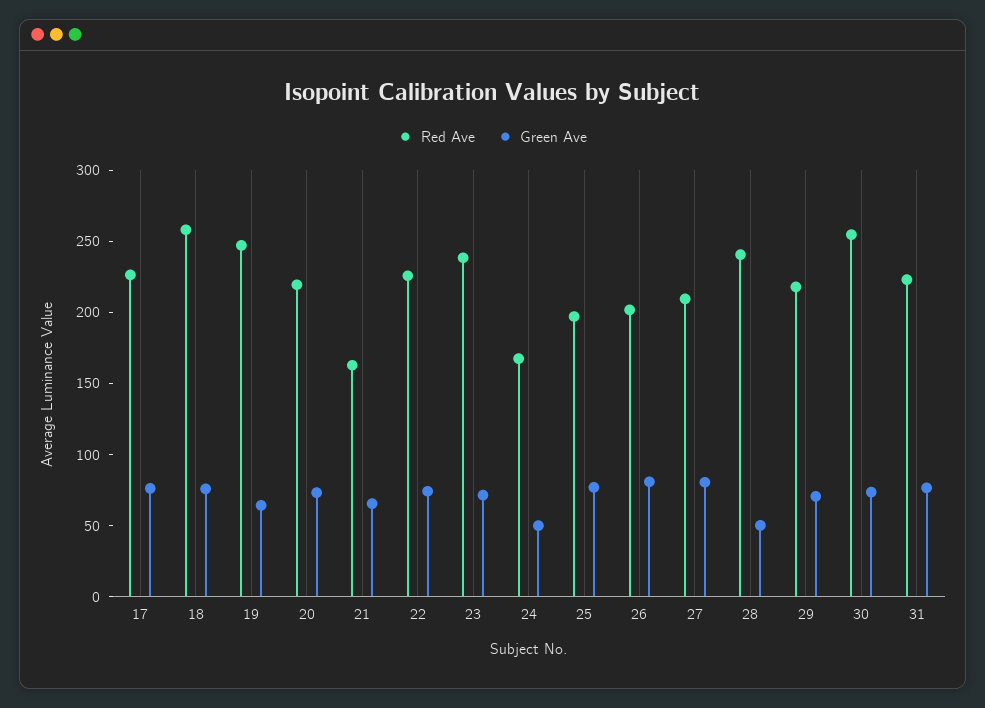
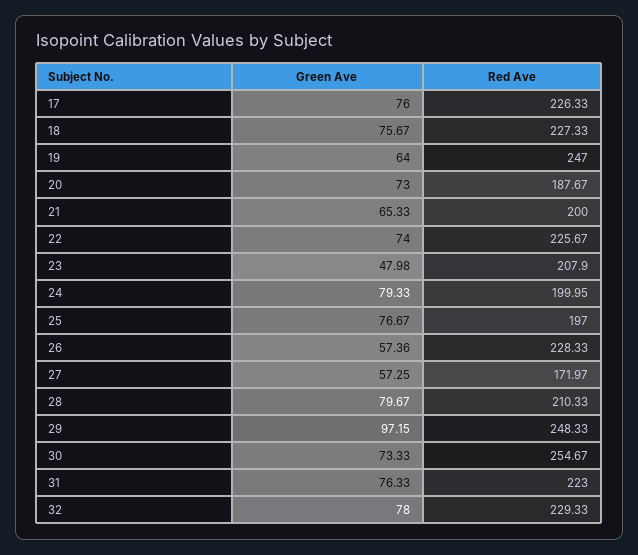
  {
    "Red Ave": {
      "17": 226.33,
-     "18": 260,
+     "18": 227.33,
      "19": 247,
-     "20": 220,
+     "20": 187.67,
-     "21": 160,
+     "21": 200,
      "22": 225.67,
-     "23": 240,
+     "23": 207.9,
-     "24": 170,
+     "24": 199.95,
      "25": 197,
-     "26": 200,
+     "26": 228.33,
-     "27": 210,
+     "27": 171.97,
-     "28": 240,
+     "28": 210.33,
-     "29": 220,
+     "29": 248.33,
      "30": 254.67,
-     "31": 223
+     "31": 223,
+     "32": 229.33
    },
    "Green Ave": {
      "17": 76,
      "18": 75.67,
      "19": 64,
      "20": 73,
      "21": 65.33,
      "22": 74,
-     "23": 70,
+     "23": 47.98,
-     "24": 50,
+     "24": 79.33,
      "25": 76.67,
-     "26": 80,
+     "26": 57.36,
-     "27": 80,
+     "27": 57.25,
-     "28": 50,
+     "28": 79.67,
-     "29": 70,
+     "29": 97.15,
      "30": 73.33,
-     "31": 76.33
+     "31": 76.33,
+     "32": 78
    }
  }

